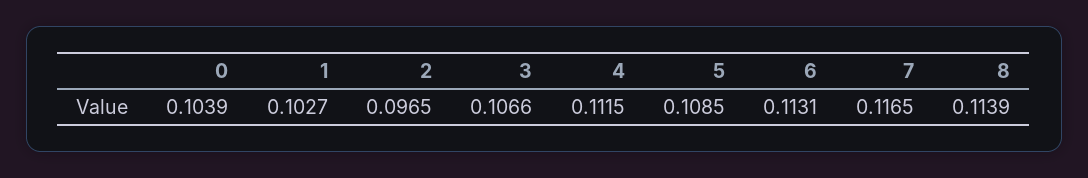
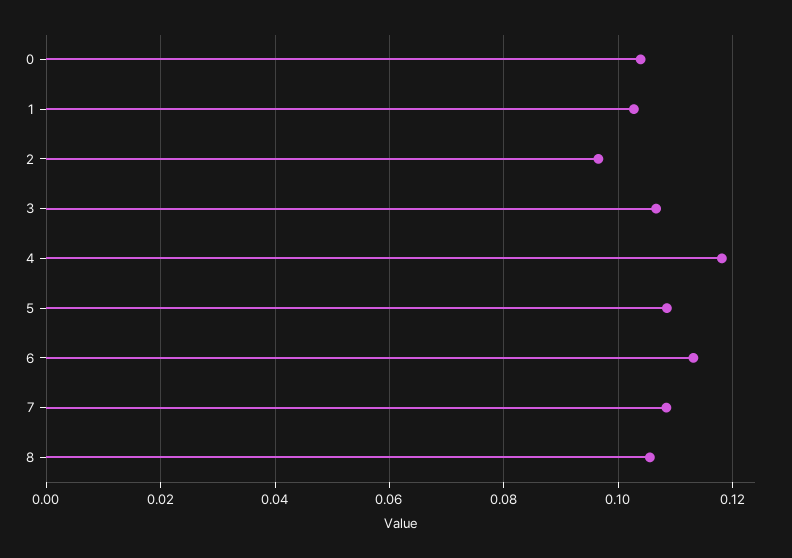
  {
    "0": 0.1039,
    "1": 0.1027,
    "2": 0.0965,
    "3": 0.1066,
-   "4": 0.1115,
+   "4": 0.118,
    "5": 0.1085,
    "6": 0.1131,
-   "7": 0.1165,
+   "7": 0.108,
-   "8": 0.1139
+   "8": 0.106
  }

